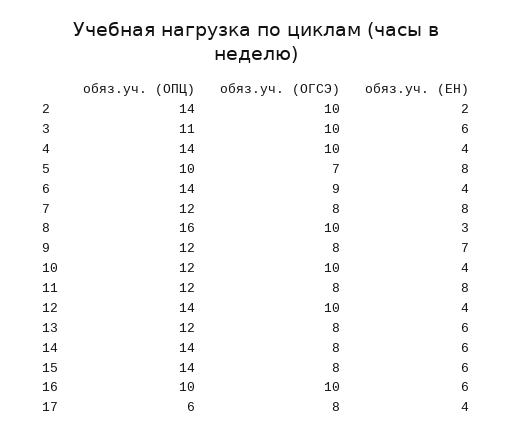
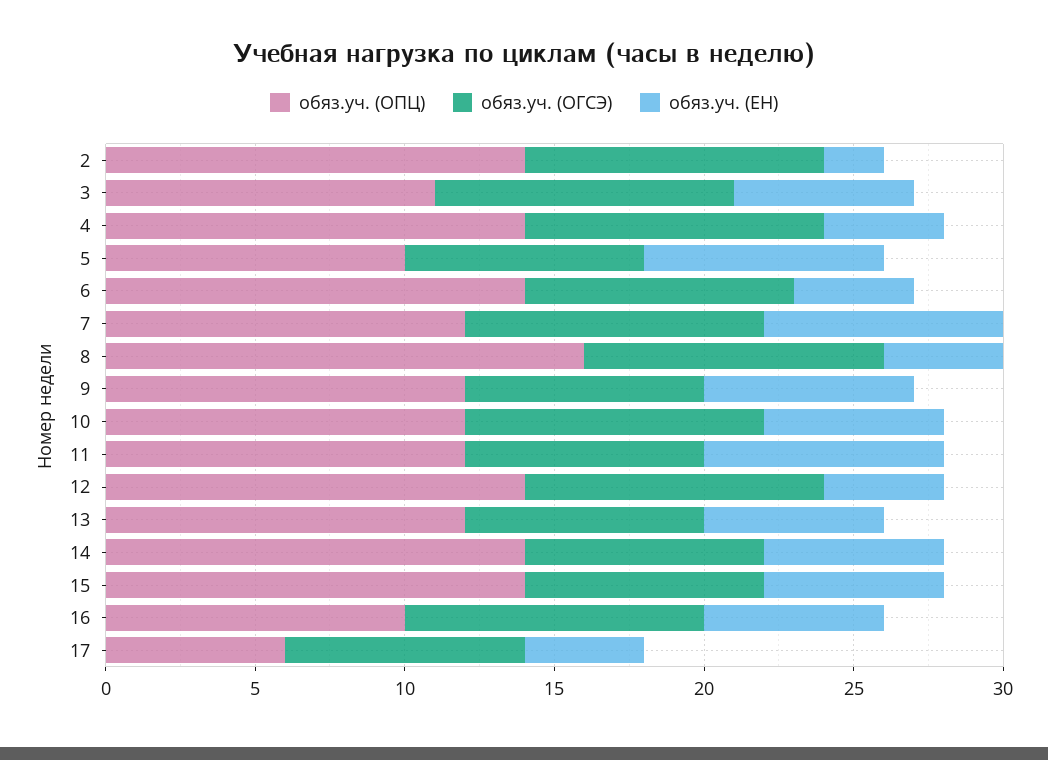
  {
    "обяз.уч. (ОПЦ)": {
      "2": 14,
      "3": 11,
      "4": 14,
      "5": 10,
      "6": 14,
      "7": 12,
      "8": 16,
      "9": 12,
      "10": 12,
      "11": 12,
      "12": 14,
      "13": 12,
      "14": 14,
      "15": 14,
      "16": 10,
      "17": 6
    },
    "обяз.уч. (ОГСЭ)": {
      "2": 10,
      "3": 10,
      "4": 10,
-     "5": 7,
+     "5": 8,
      "6": 9,
-     "7": 8,
+     "7": 10,
      "8": 10,
      "9": 8,
      "10": 10,
      "11": 8,
      "12": 10,
      "13": 8,
      "14": 8,
      "15": 8,
      "16": 10,
      "17": 8
    },
    "обяз.уч. (ЕН)": {
      "2": 2,
      "3": 6,
      "4": 4,
      "5": 8,
      "6": 4,
      "7": 8,
-     "8": 3,
+     "8": 4,
      "9": 7,
-     "10": 4,
+     "10": 6,
      "11": 8,
      "12": 4,
      "13": 6,
      "14": 6,
      "15": 6,
      "16": 6,
      "17": 4
    }
  }

